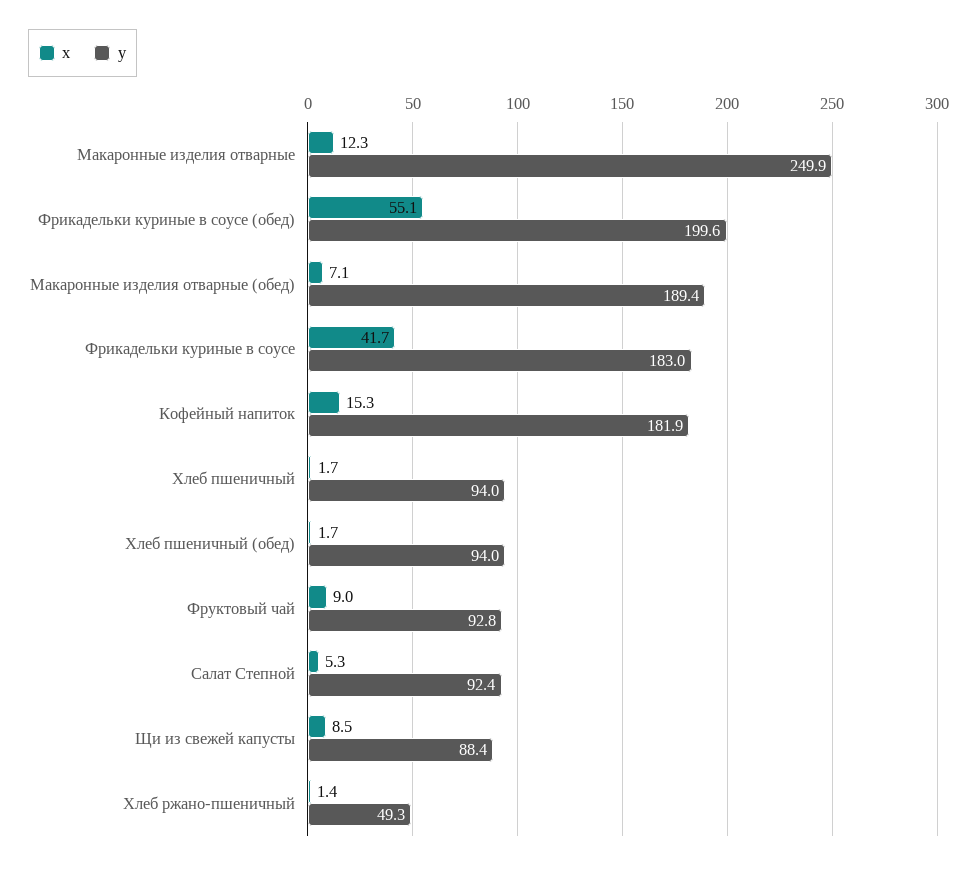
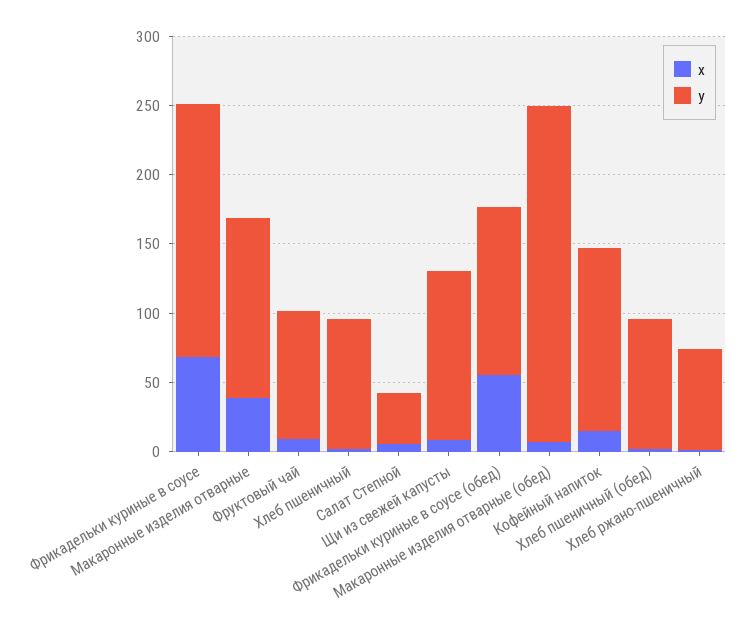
  {
    "x": {
-     "Макаронные изделия отварные": 12.3,
+     "Макаронные изделия отварные": 40,
      "Фрикадельки куриные в соусе (обед)": 55.1,
      "Макаронные изделия отварные (обед)": 7.1,
-     "Фрикадельки куриные в соусе": 41.7,
+     "Фрикадельки куриные в соусе": 70,
      "Кофейный напиток": 15.3,
      "Хлеб пшеничный": 1.7,
      "Хлеб пшеничный (обед)": 1.7,
      "Фруктовый чай": 9,
      "Салат Степной": 5.3,
      "Щи из свежей капусты": 8.5,
      "Хлеб ржано-пшеничный": 1.4
    },
    "y": {
-     "Макаронные изделия отварные": 249.9,
+     "Макаронные изделия отварные": 130,
-     "Фрикадельки куриные в соусе (обед)": 199.6,
+     "Фрикадельки куриные в соусе (обед)": 120,
-     "Макаронные изделия отварные (обед)": 189.4,
+     "Макаронные изделия отварные (обед)": 240,
      "Фрикадельки куриные в соусе": 183,
-     "Кофейный напиток": 181.9,
+     "Кофейный напиток": 130,
      "Хлеб пшеничный": 94,
      "Хлеб пшеничный (обед)": 94,
      "Фруктовый чай": 92.8,
-     "Салат Степной": 92.4,
+     "Салат Степной": 40,
-     "Щи из свежей капусты": 88.4,
+     "Щи из свежей капусты": 120,
-     "Хлеб ржано-пшеничный": 49.3
+     "Хлеб ржано-пшеничный": 70
    }
  }

